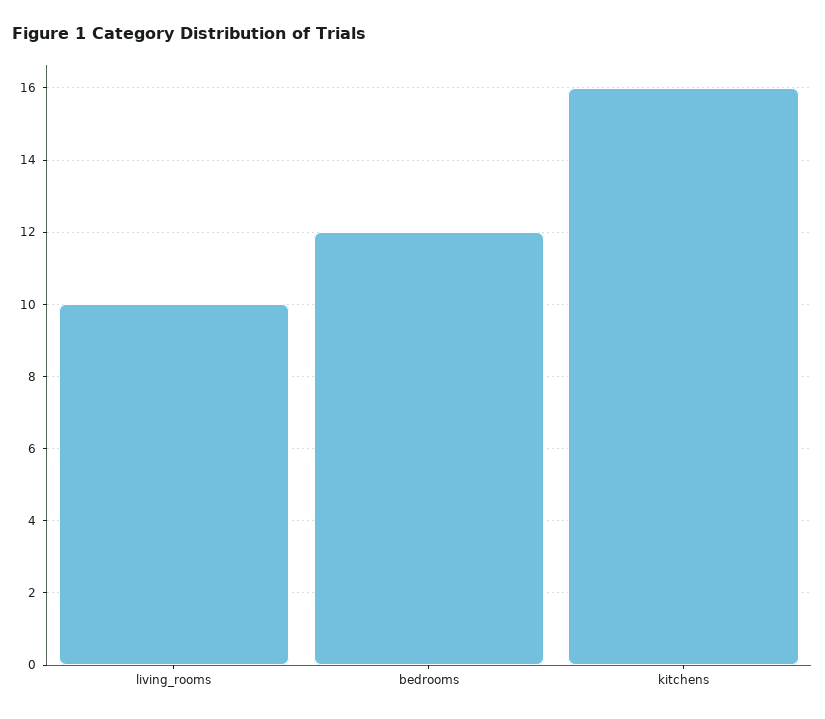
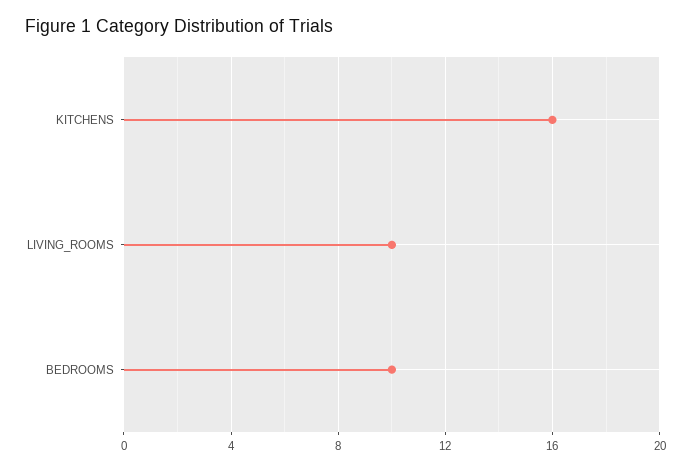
  {
    "living_rooms": 10,
-   "bedrooms": 12,
+   "bedrooms": 10,
    "kitchens": 16
  }

